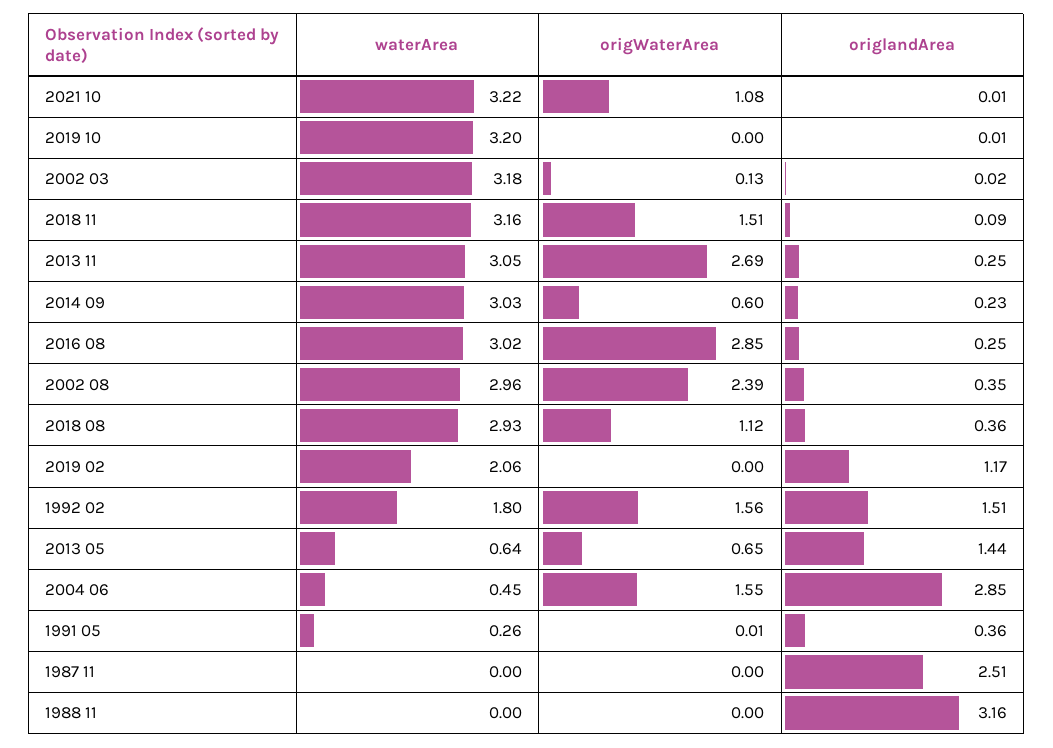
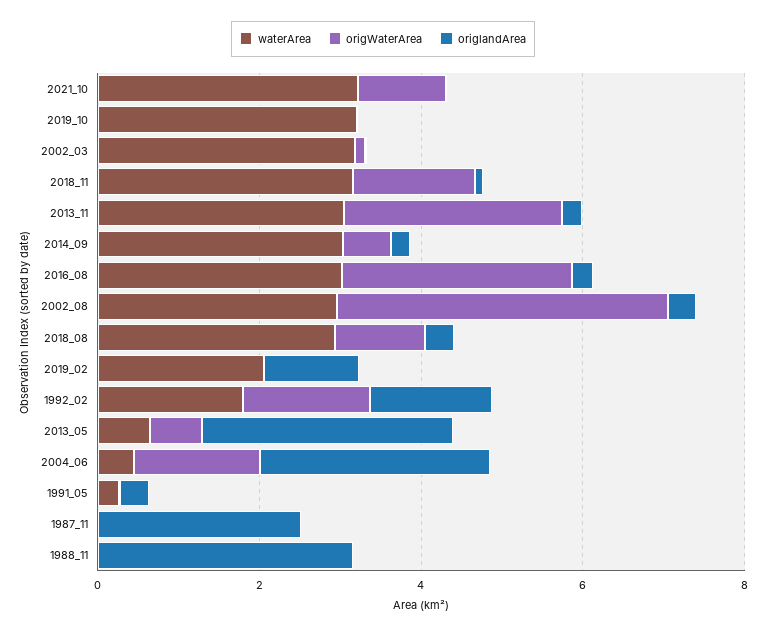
  {
    "waterArea": {
      "2021 10": 3.22,
      "2019 10": 3.2,
      "2002 03": 3.18,
      "2018 11": 3.16,
      "2013 11": 3.05,
      "2014 09": 3.03,
      "2016 08": 3.02,
      "2002 08": 2.96,
      "2018 08": 2.93,
      "2019 02": 2.06,
      "1992 02": 1.8,
      "2013 05": 0.64,
      "2004 06": 0.45,
      "1991 05": 0.26,
      "1987 11": 0,
      "1988 11": 0
    },
    "origWaterArea": {
      "2021 10": 1.08,
      "2019 10": 0,
      "2002 03": 0.13,
      "2018 11": 1.51,
      "2013 11": 2.69,
      "2014 09": 0.6,
      "2016 08": 2.85,
-     "2002 08": 2.39,
+     "2002 08": 4,
      "2018 08": 1.12,
      "2019 02": 0,
      "1992 02": 1.56,
      "2013 05": 0.65,
      "2004 06": 1.55,
      "1991 05": 0.01,
      "1987 11": 0,
      "1988 11": 0
    },
    "origlandArea": {
      "2021 10": 0.01,
      "2019 10": 0.01,
      "2002 03": 0.02,
      "2018 11": 0.09,
      "2013 11": 0.25,
      "2014 09": 0.23,
      "2016 08": 0.25,
      "2002 08": 0.35,
      "2018 08": 0.36,
      "2019 02": 1.17,
      "1992 02": 1.51,
-     "2013 05": 1.44,
+     "2013 05": 3,
      "2004 06": 2.85,
      "1991 05": 0.36,
      "1987 11": 2.51,
      "1988 11": 3.16
    }
  }

